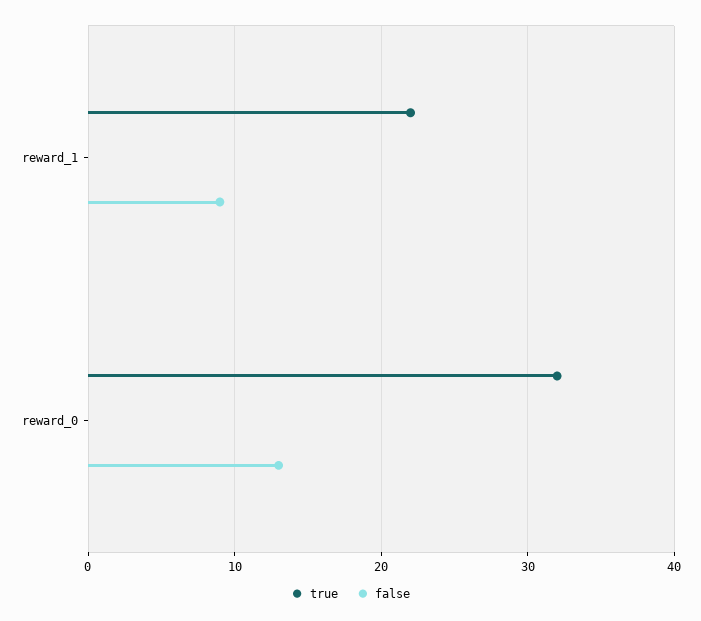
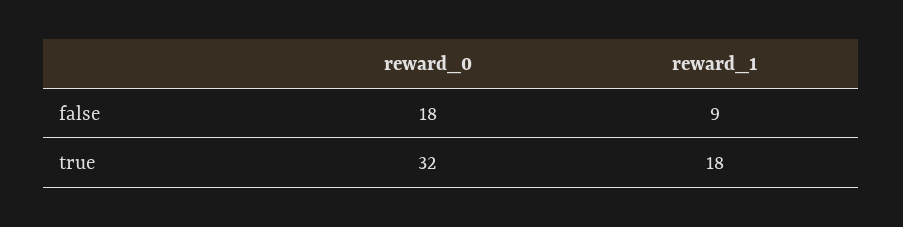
  {
    "true": {
-     "reward_1": 22,
+     "reward_1": 18,
      "reward_0": 32
    },
    "false": {
      "reward_1": 9,
-     "reward_0": 13
+     "reward_0": 18
    }
  }

